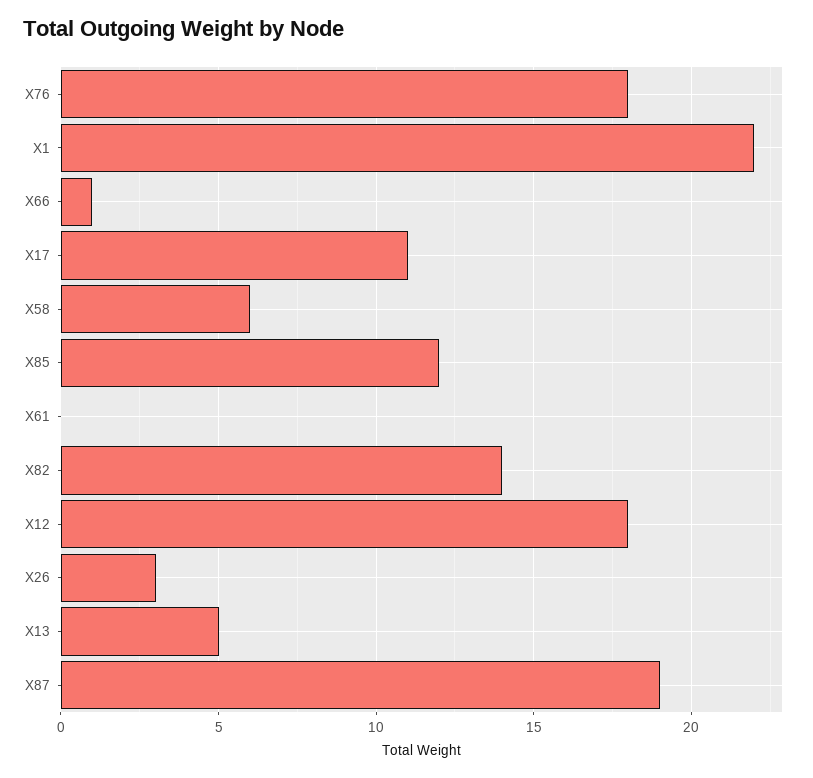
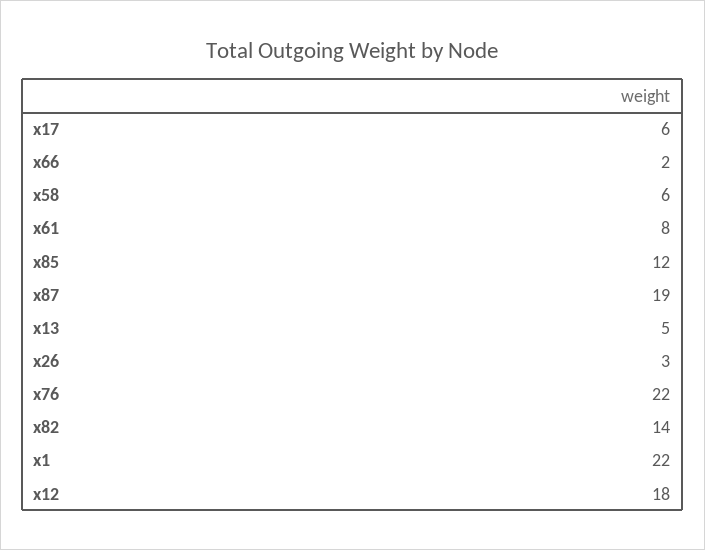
  {
-   "X76": 18,
+   "X76": 22,
    "X1": 22,
-   "X66": 1,
+   "X66": 2,
-   "X17": 11,
+   "X17": 6,
    "X58": 6,
    "X85": 12,
-   "X61": 0,
+   "X61": 8,
    "X82": 14,
    "X12": 18,
    "X26": 3,
    "X13": 5,
    "X87": 19
  }

